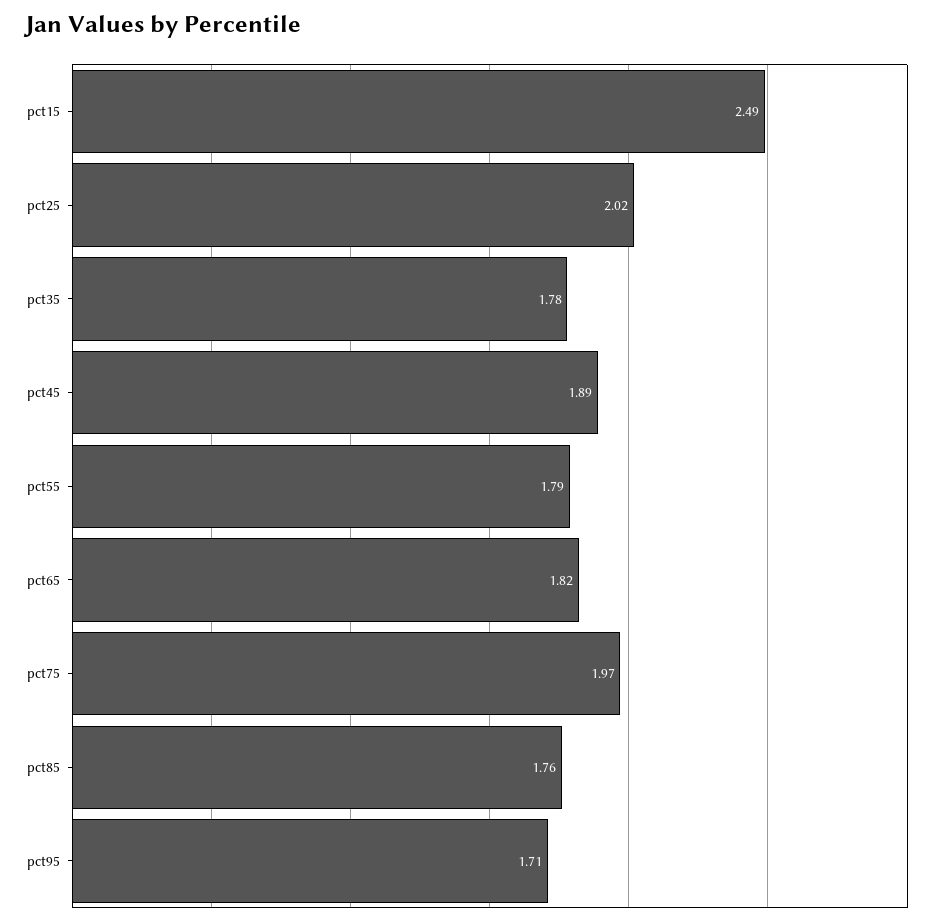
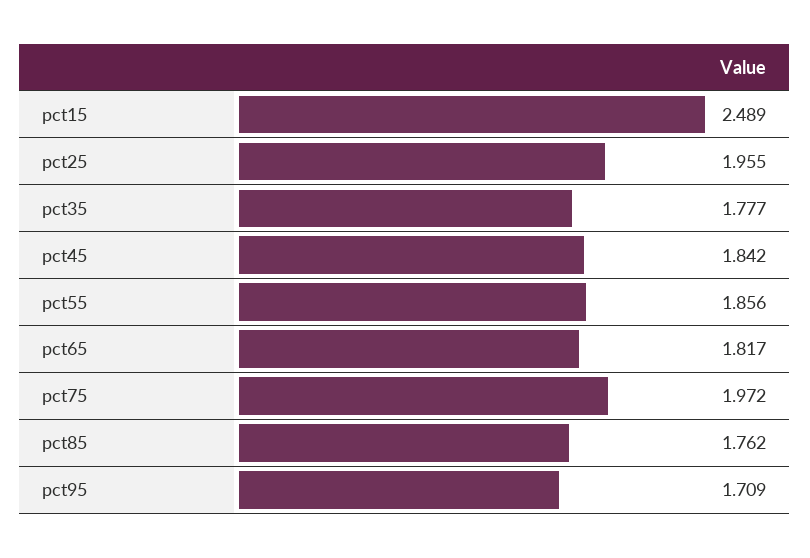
  {
    "pct15": 2.489,
-   "pct25": 2.02,
+   "pct25": 1.955,
    "pct35": 1.777,
-   "pct45": 1.89,
+   "pct45": 1.842,
-   "pct55": 1.79,
+   "pct55": 1.856,
    "pct65": 1.817,
    "pct75": 1.972,
    "pct85": 1.762,
    "pct95": 1.709
  }

